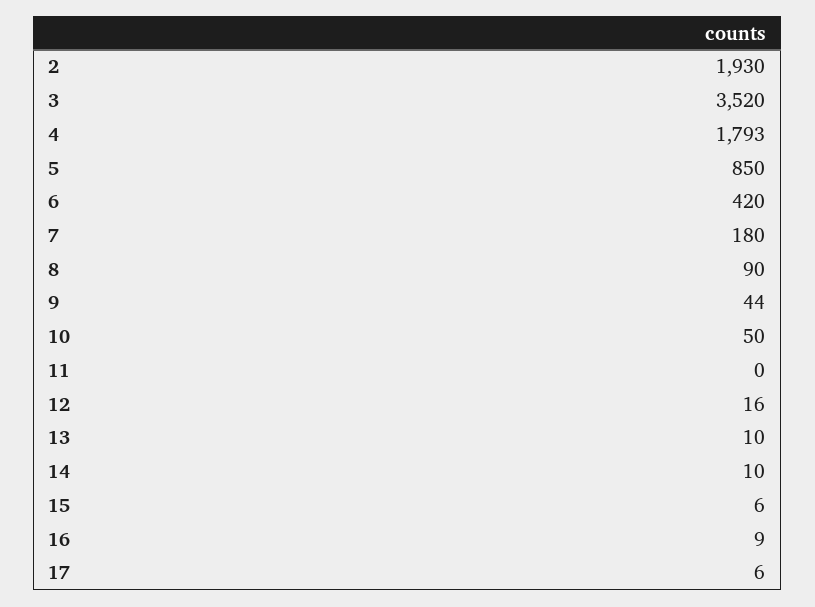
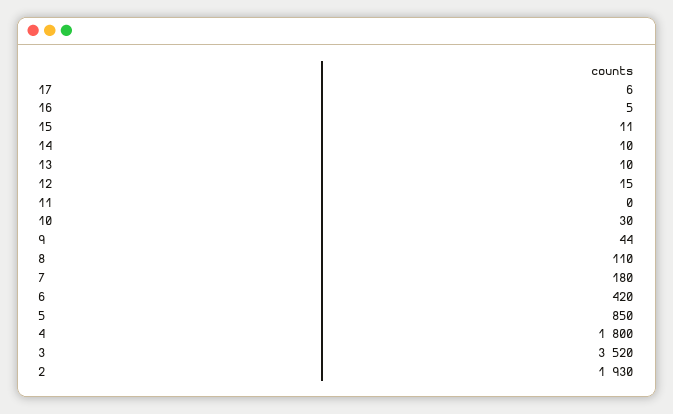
  {
    "2": 1930,
    "3": 3520,
-   "4": 1793,
+   "4": 1800,
    "5": 850,
    "6": 420,
    "7": 180,
-   "8": 90,
+   "8": 110,
    "9": 44,
-   "10": 50,
+   "10": 30,
    "11": 0,
-   "12": 16,
+   "12": 15,
    "13": 10,
    "14": 10,
-   "15": 6,
+   "15": 11,
-   "16": 9,
+   "16": 5,
    "17": 6
  }

